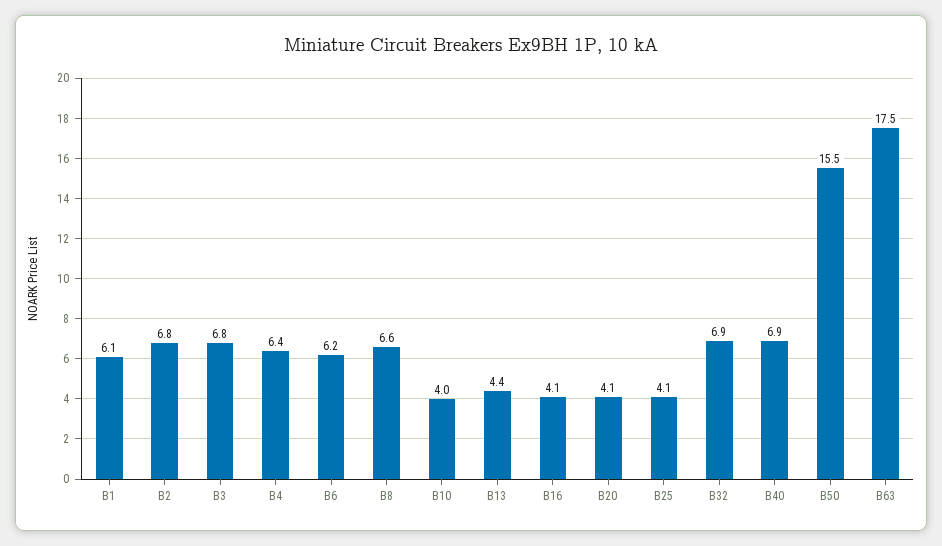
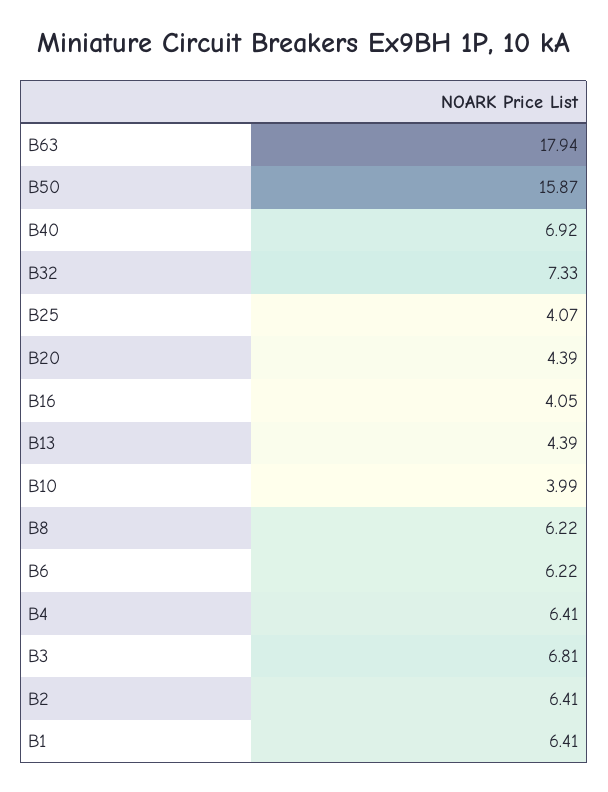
  {
-   "B1": 6.1,
+   "B1": 6.41,
-   "B2": 6.8,
+   "B2": 6.41,
    "B3": 6.81,
    "B4": 6.41,
    "B6": 6.22,
-   "B8": 6.6,
+   "B8": 6.22,
    "B10": 3.99,
    "B13": 4.39,
    "B16": 4.05,
-   "B20": 4.1,
+   "B20": 4.39,
    "B25": 4.07,
-   "B32": 6.9,
+   "B32": 7.33,
    "B40": 6.92,
-   "B50": 15.5,
+   "B50": 15.87,
-   "B63": 17.5
+   "B63": 17.94
  }

